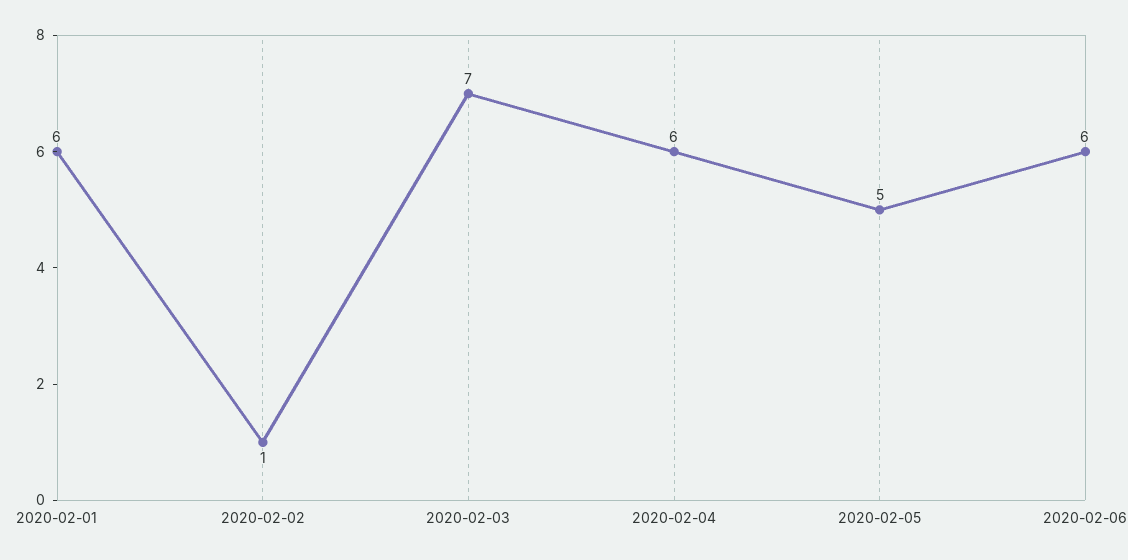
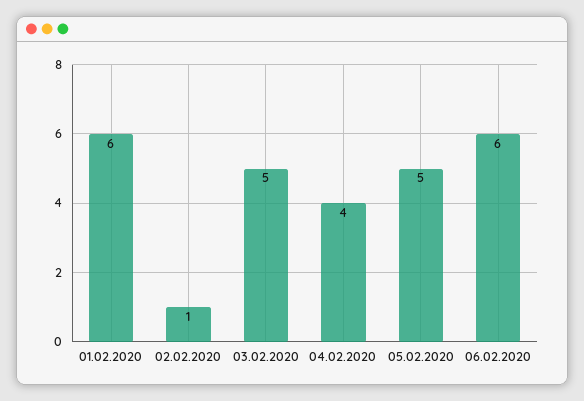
  {
    "2020-02-01": 6,
    "2020-02-02": 1,
-   "2020-02-03": 7,
+   "2020-02-03": 5,
-   "2020-02-04": 6,
+   "2020-02-04": 4,
    "2020-02-05": 5,
    "2020-02-06": 6
  }

